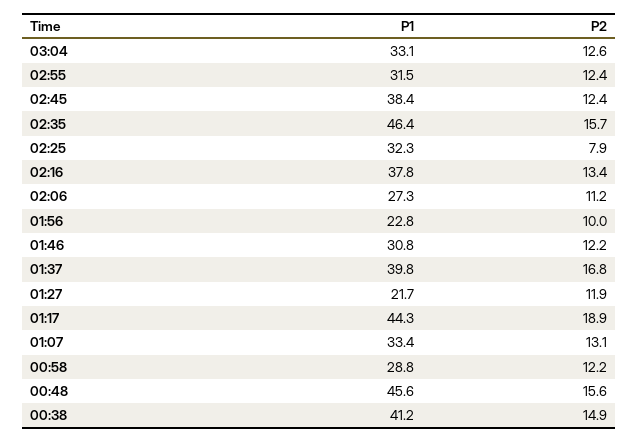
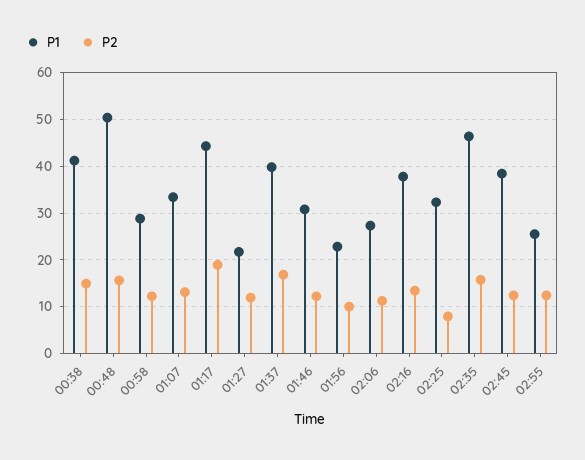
  {
    "P1": {
-     "03:04": 33.1,
-     "02:55": 31.5,
+     "02:55": 26,
      "02:45": 38.4,
      "02:35": 46.4,
      "02:25": 32.3,
      "02:16": 37.8,
      "02:06": 27.3,
      "01:56": 22.8,
      "01:46": 30.8,
      "01:37": 39.8,
      "01:27": 21.7,
      "01:17": 44.3,
      "01:07": 33.4,
      "00:58": 28.8,
-     "00:48": 45.6,
+     "00:48": 50,
      "00:38": 41.2
    },
    "P2": {
-     "03:04": 12.6,
      "02:55": 12.4,
      "02:45": 12.4,
      "02:35": 15.7,
      "02:25": 7.9,
      "02:16": 13.4,
      "02:06": 11.2,
      "01:56": 10,
      "01:46": 12.2,
      "01:37": 16.8,
      "01:27": 11.9,
      "01:17": 18.9,
      "01:07": 13.1,
      "00:58": 12.2,
      "00:48": 15.6,
      "00:38": 14.9
    }
  }

